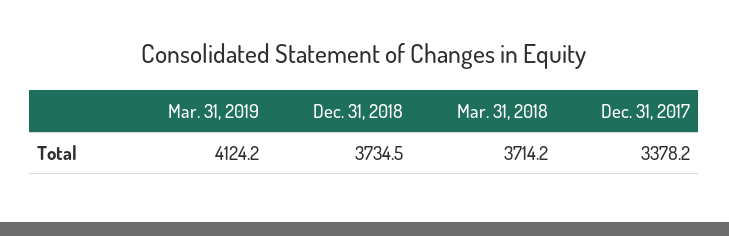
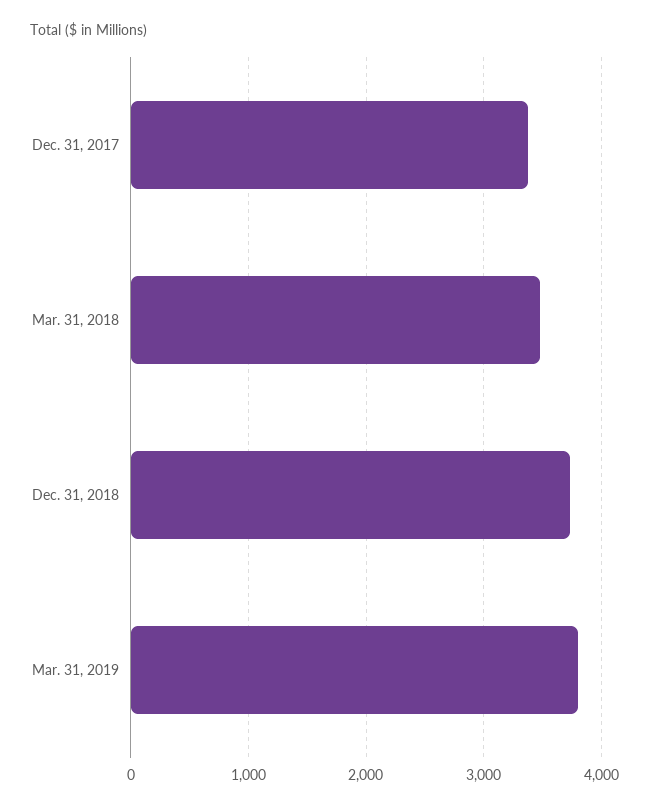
  {
-   "Mar. 31, 2019": 4124.2,
+   "Mar. 31, 2019": 3800,
    "Dec. 31, 2018": 3734.5,
-   "Mar. 31, 2018": 3714.2,
+   "Mar. 31, 2018": 3500,
    "Dec. 31, 2017": 3378.2
  }

